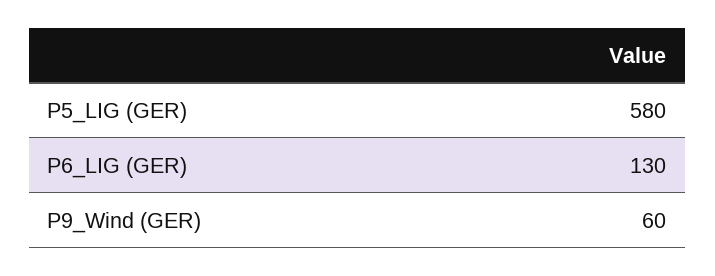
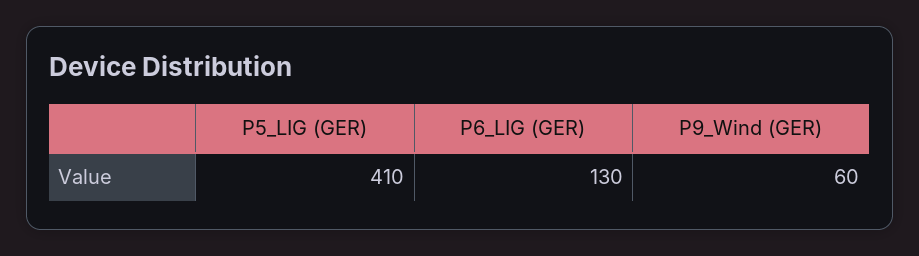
  {
-   "P5_LIG (GER)": 580,
+   "P5_LIG (GER)": 410,
    "P6_LIG (GER)": 130,
    "P9_Wind (GER)": 60
  }

